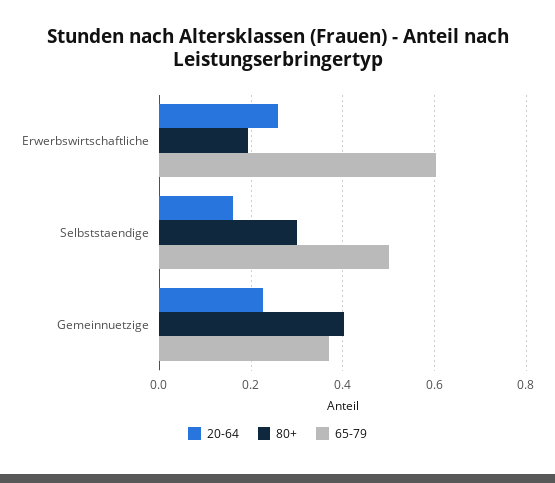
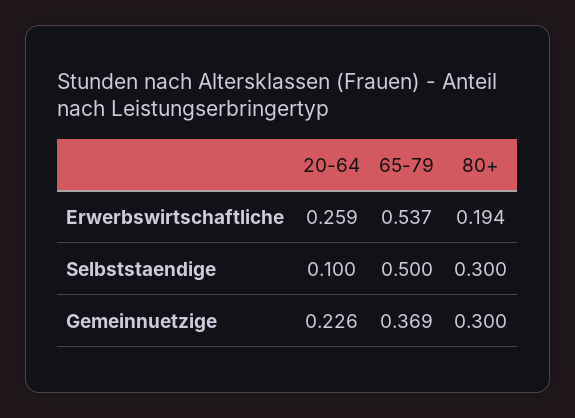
  {
    "20-64": {
      "Erwerbswirtschaftliche": 0.259,
-     "Selbststaendige": 0.16,
+     "Selbststaendige": 0.1,
      "Gemeinnuetzige": 0.226
    },
    "80+": {
      "Erwerbswirtschaftliche": 0.194,
      "Selbststaendige": 0.3,
-     "Gemeinnuetzige": 0.4
+     "Gemeinnuetzige": 0.3
    },
    "65-79": {
-     "Erwerbswirtschaftliche": 0.6,
+     "Erwerbswirtschaftliche": 0.537,
      "Selbststaendige": 0.5,
      "Gemeinnuetzige": 0.369
    }
  }

